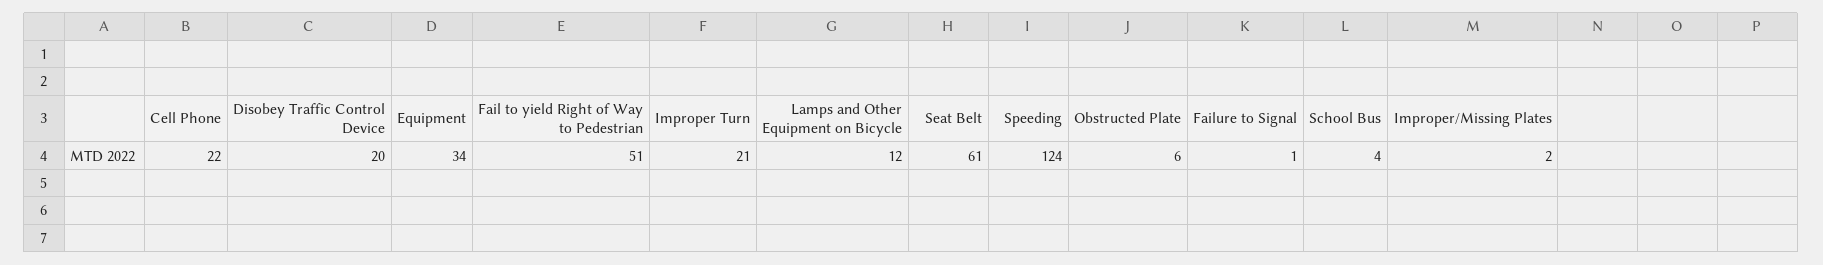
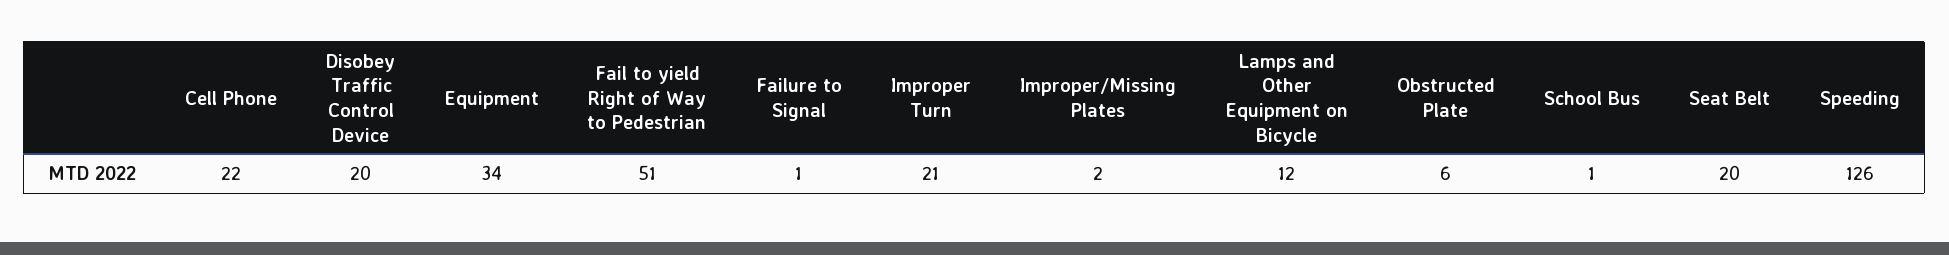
  {
    "Cell Phone": 22,
    "Disobey Traffic Control Device": 20,
    "Equipment": 34,
    "Fail to yield Right of Way to Pedestrian": 51,
    "Improper Turn": 21,
    "Lamps and Other Equipment on Bicycle": 12,
-   "Seat Belt": 61,
+   "Seat Belt": 20,
-   "Speeding": 124,
+   "Speeding": 126,
    "Obstructed Plate": 6,
    "Failure to Signal": 1,
-   "School Bus": 4,
+   "School Bus": 1,
    "Improper/Missing Plates": 2
  }

